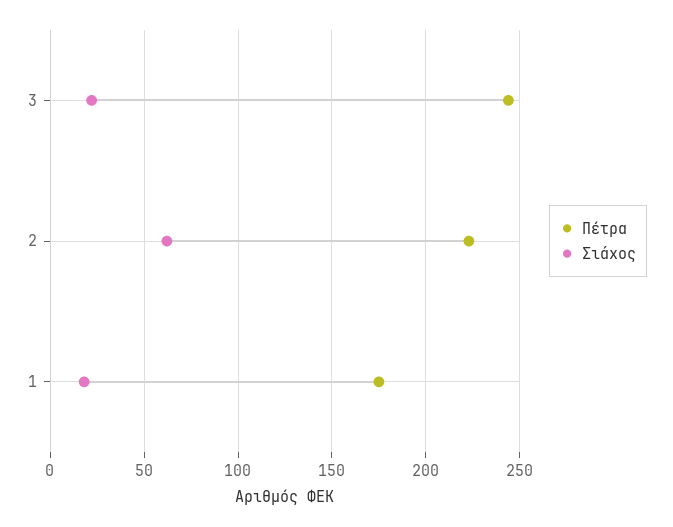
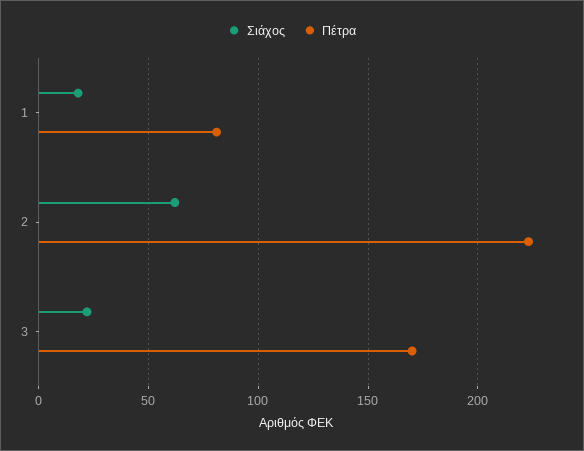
  {
    "Πέτρα": {
-     "3": 245,
+     "3": 170,
      "2": 225,
-     "1": 175
+     "1": 80
    },
    "Σιάχος": {
      "3": 20,
      "2": 60,
      "1": 20
    }
  }

